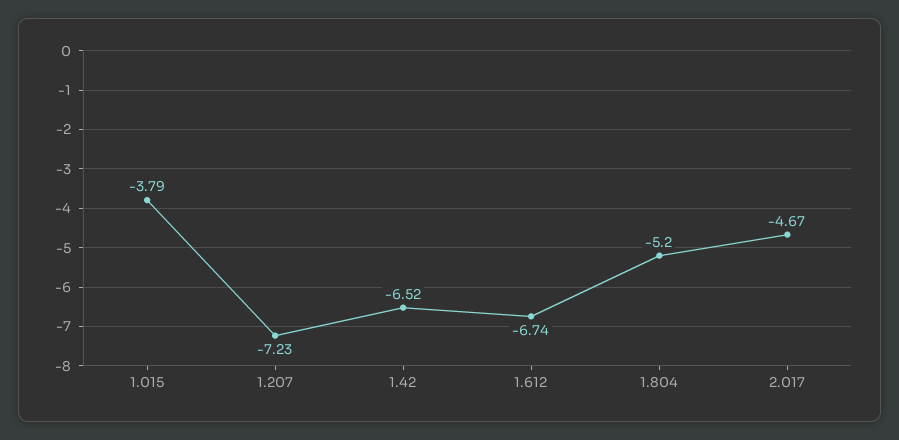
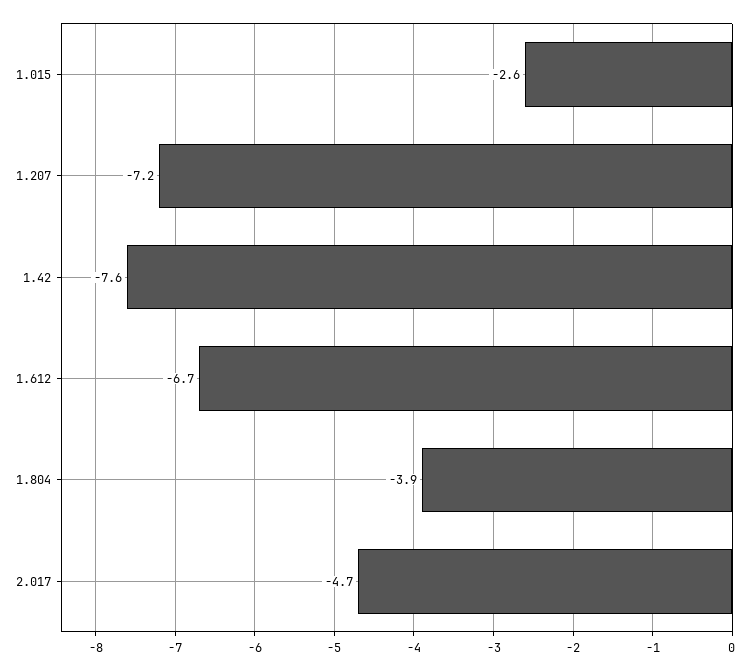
  {
-   "1.015": -3.79,
+   "1.015": -2.6,
    "1.207": -7.23,
-   "1.42": -6.52,
+   "1.42": -7.6,
    "1.612": -6.74,
-   "1.804": -5.2,
+   "1.804": -3.9,
    "2.017": -4.67
  }

